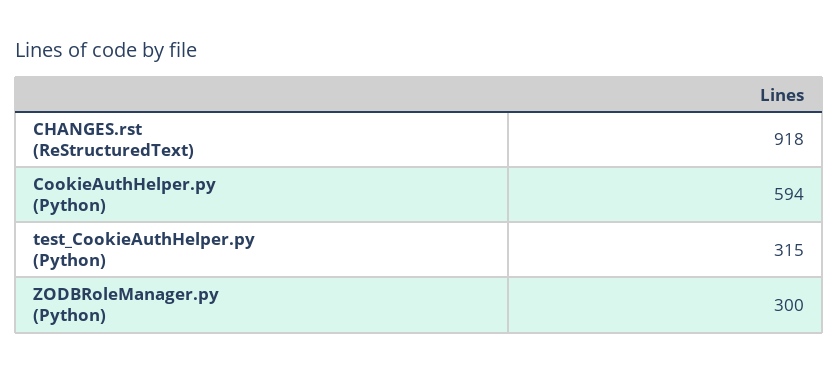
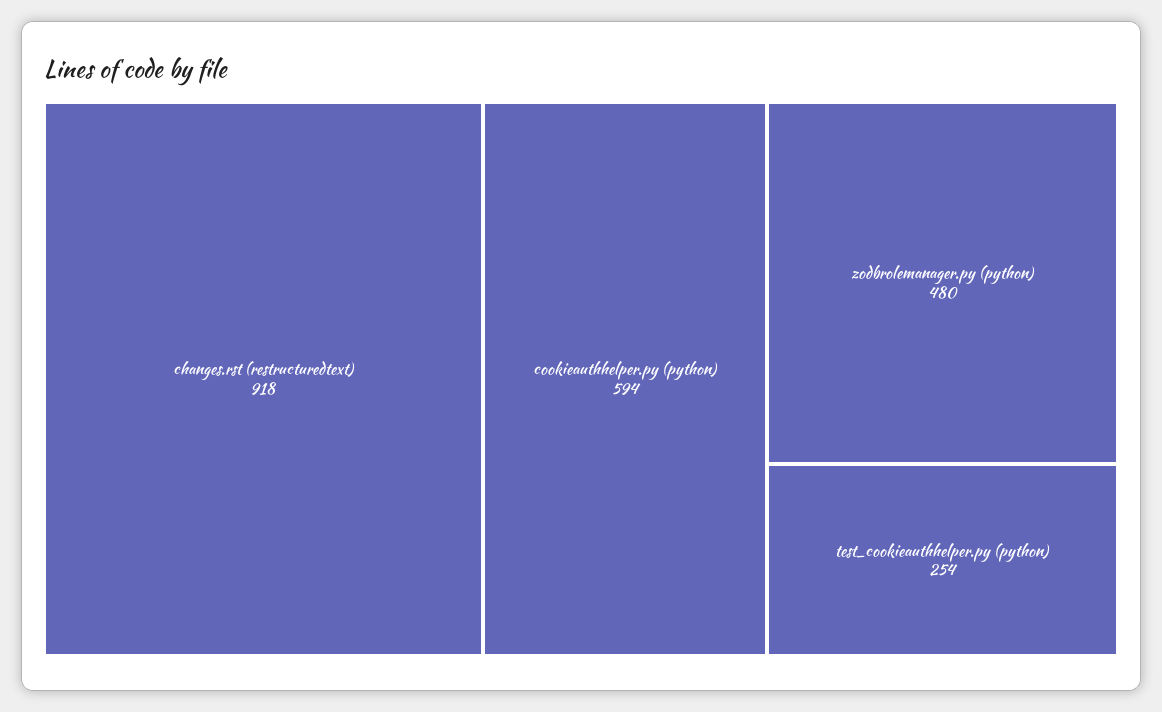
  {
    "CHANGES.rst (ReStructuredText)": 918,
    "CookieAuthHelper.py (Python)": 594,
-   "test_CookieAuthHelper.py (Python)": 315,
+   "test_CookieAuthHelper.py (Python)": 254,
-   "ZODBRoleManager.py (Python)": 300
+   "ZODBRoleManager.py (Python)": 480
  }

